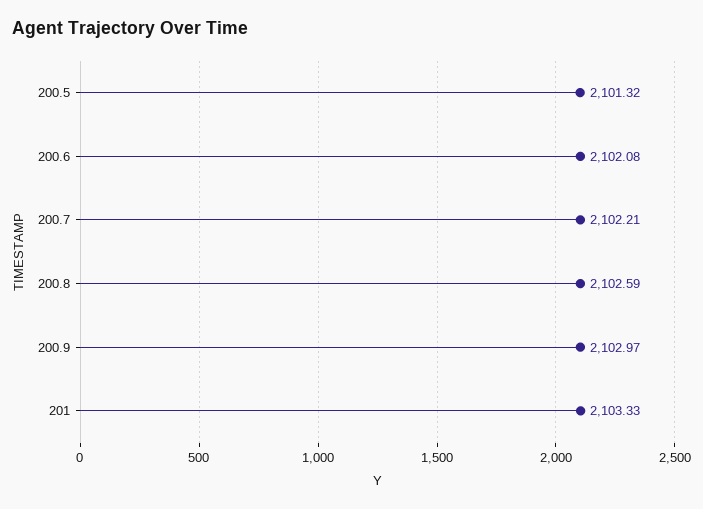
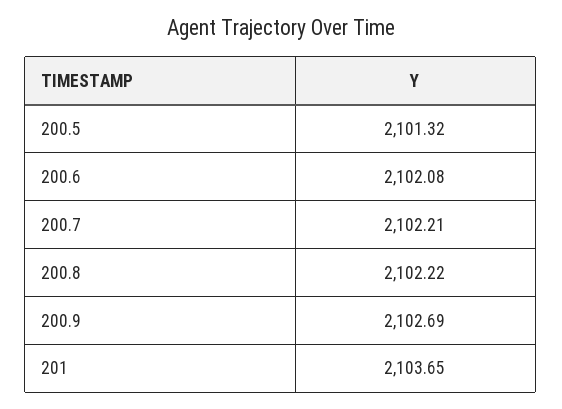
  {
    "200.5": 2101.32,
    "200.6": 2102.08,
    "200.7": 2102.21,
-   "200.8": 2102.59,
+   "200.8": 2102.22,
-   "200.9": 2102.97,
+   "200.9": 2102.69,
-   "201": 2103.33
+   "201": 2103.65
  }

